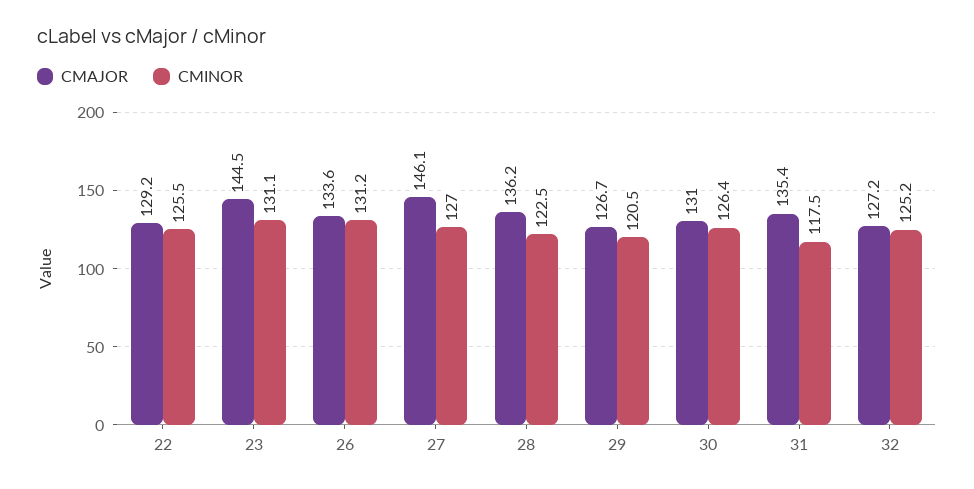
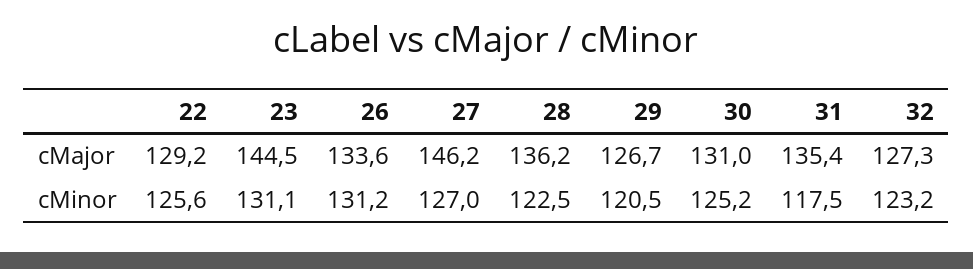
  {
    "CMAJOR": {
      "22": 129.2,
      "23": 144.5,
      "26": 133.6,
-     "27": 146.1,
+     "27": 146.2,
      "28": 136.2,
      "29": 126.7,
      "30": 131,
      "31": 135.4,
-     "32": 127.2
+     "32": 127.3
    },
    "CMINOR": {
-     "22": 125.5,
+     "22": 125.6,
      "23": 131.1,
      "26": 131.2,
      "27": 127,
      "28": 122.5,
      "29": 120.5,
-     "30": 126.4,
+     "30": 125.2,
      "31": 117.5,
-     "32": 125.2
+     "32": 123.2
    }
  }

